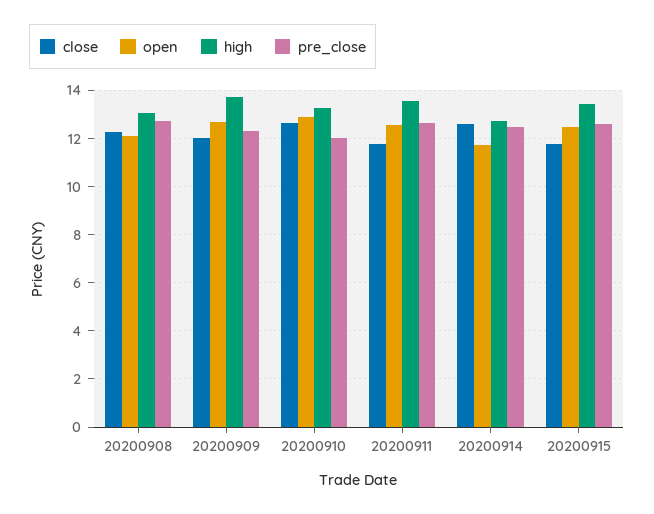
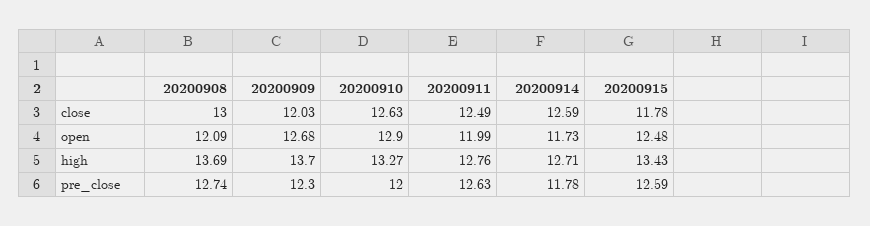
  {
    "close": {
-     "20200908": 12.25,
+     "20200908": 13,
      "20200909": 12.03,
      "20200910": 12.63,
-     "20200911": 11.75,
+     "20200911": 12.49,
      "20200914": 12.59,
      "20200915": 11.78
    },
    "open": {
      "20200908": 12.09,
      "20200909": 12.68,
      "20200910": 12.9,
-     "20200911": 12.5,
+     "20200911": 11.99,
      "20200914": 11.73,
      "20200915": 12.48
    },
    "high": {
-     "20200908": 13,
+     "20200908": 13.69,
      "20200909": 13.7,
      "20200910": 13.27,
-     "20200911": 13.5,
+     "20200911": 12.76,
      "20200914": 12.71,
      "20200915": 13.43
    },
    "pre_close": {
      "20200908": 12.74,
      "20200909": 12.3,
      "20200910": 12,
      "20200911": 12.63,
-     "20200914": 12.5,
+     "20200914": 11.78,
      "20200915": 12.59
    }
  }

